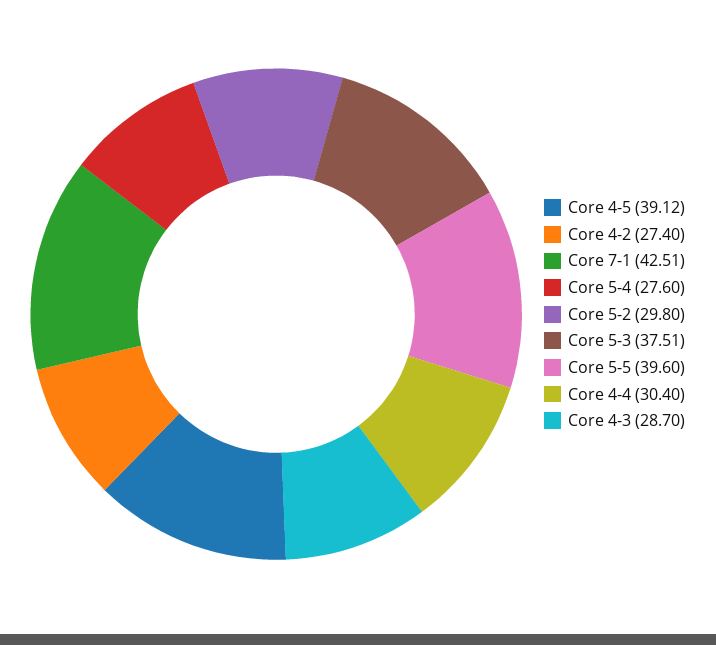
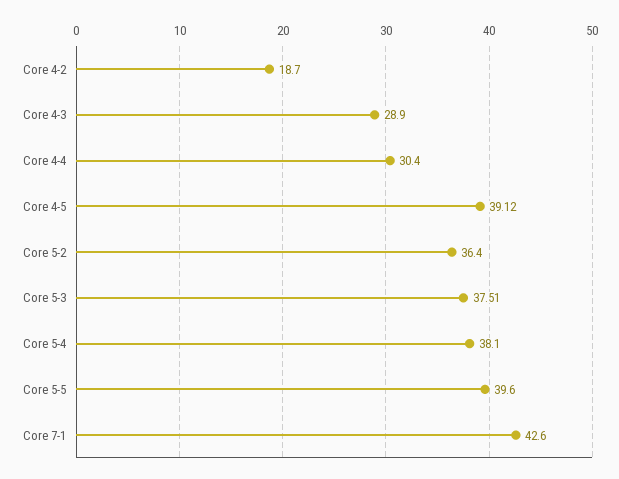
  {
    "Core 4-5": 39.12,
-   "Core 4-2": 27.4,
+   "Core 4-2": 18.7,
-   "Core 7-1": 42.51,
+   "Core 7-1": 42.6,
-   "Core 5-4": 27.6,
+   "Core 5-4": 38.1,
-   "Core 5-2": 29.8,
+   "Core 5-2": 36.4,
    "Core 5-3": 37.51,
    "Core 5-5": 39.6,
    "Core 4-4": 30.4,
-   "Core 4-3": 28.7
+   "Core 4-3": 28.9
  }

